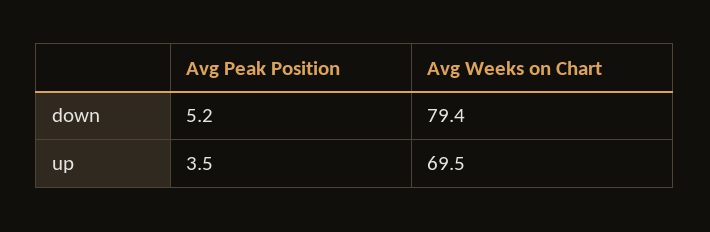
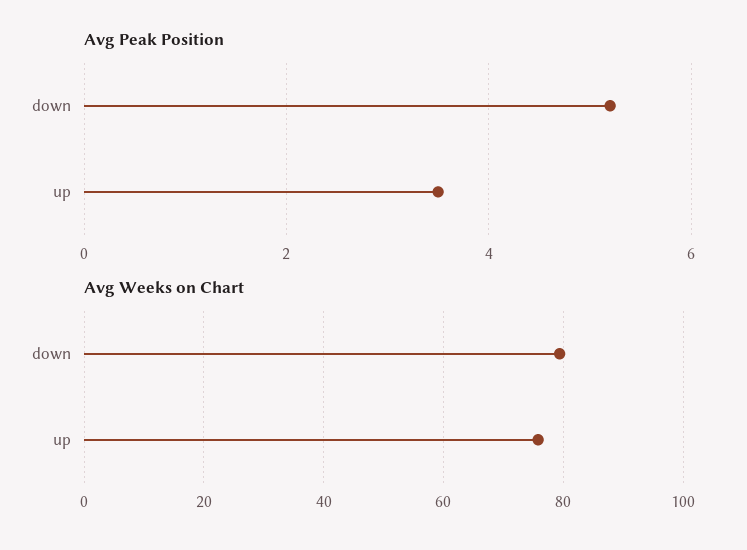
  {
    "Avg Peak Position": {
      "down": 5.2,
      "up": 3.5
    },
    "Avg Weeks on Chart": {
      "down": 79.4,
-     "up": 69.5
+     "up": 76
    }
  }

